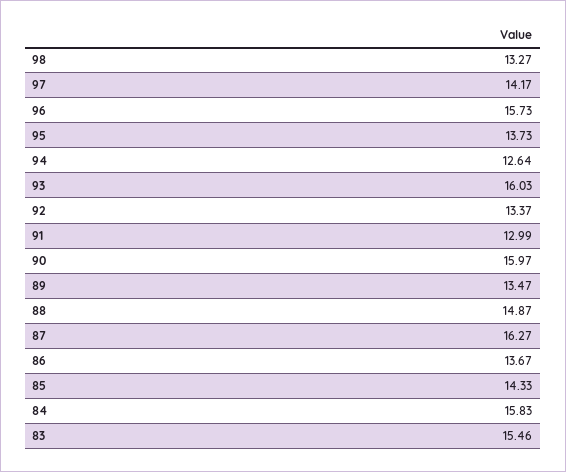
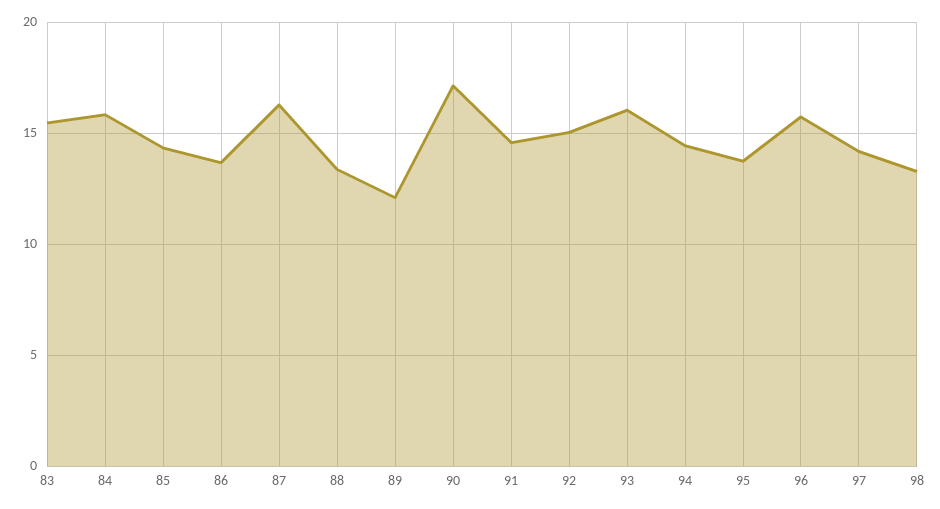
  {
    "98": 13.27,
    "97": 14.17,
    "96": 15.73,
    "95": 13.73,
-   "94": 12.64,
+   "94": 14.5,
    "93": 16.03,
-   "92": 13.37,
+   "92": 15,
-   "91": 12.99,
+   "91": 14.5,
-   "90": 15.97,
+   "90": 17,
-   "89": 13.47,
+   "89": 12,
-   "88": 14.87,
+   "88": 13.5,
    "87": 16.27,
    "86": 13.67,
    "85": 14.33,
    "84": 15.83,
    "83": 15.46
  }

